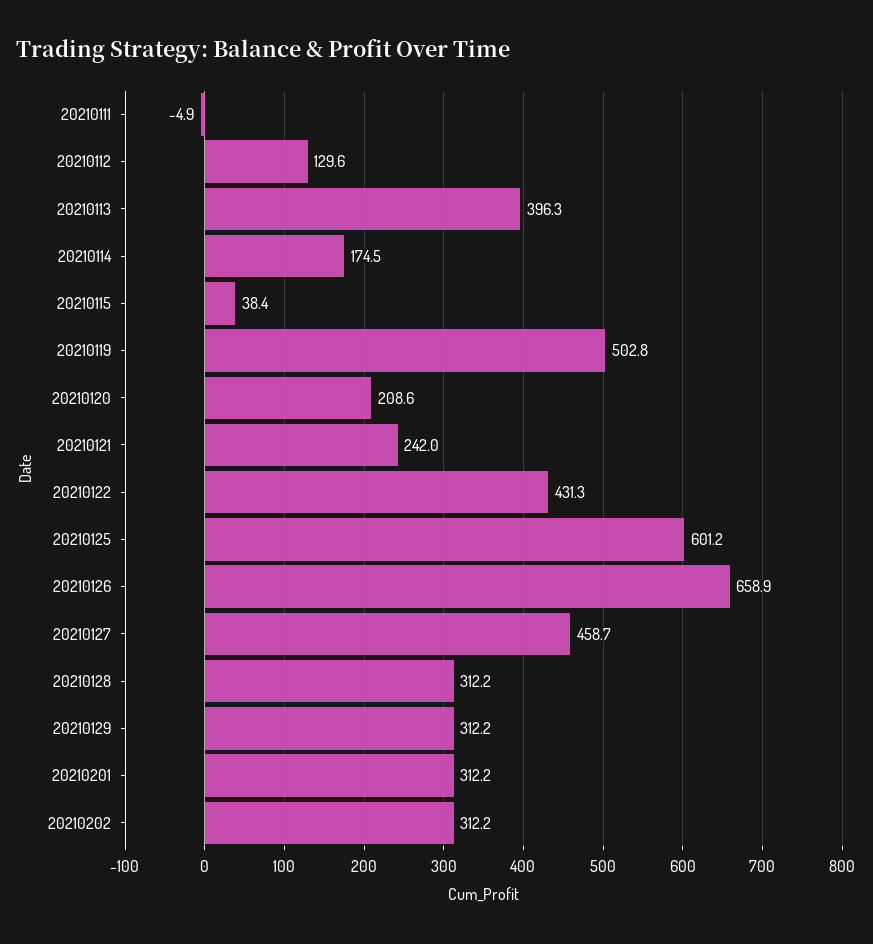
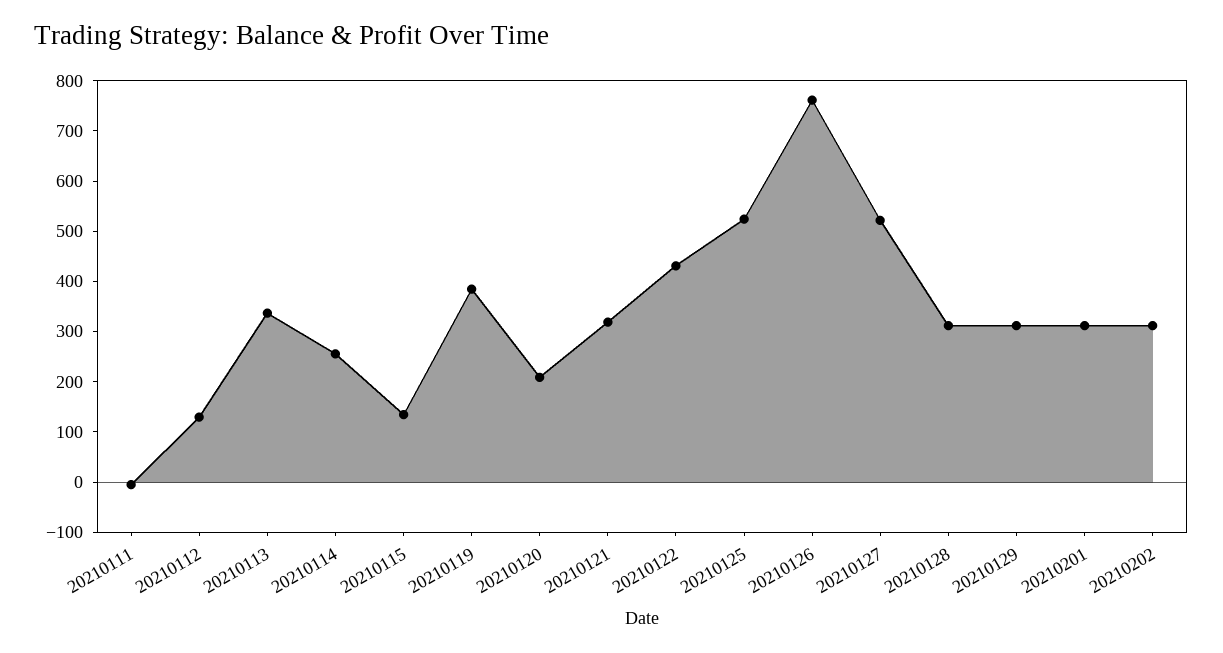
  {
    "20210111": -4.9,
    "20210112": 129.6,
-   "20210113": 396.3,
+   "20210113": 340,
-   "20210114": 174.5,
+   "20210114": 260,
-   "20210115": 38.4,
+   "20210115": 140,
-   "20210119": 502.8,
+   "20210119": 380,
    "20210120": 208.6,
-   "20210121": 242,
+   "20210121": 320,
    "20210122": 431.3,
-   "20210125": 601.2,
+   "20210125": 520,
-   "20210126": 658.9,
+   "20210126": 760,
-   "20210127": 458.7,
+   "20210127": 520,
    "20210128": 312.2,
    "20210129": 312.2,
    "20210201": 312.2,
    "20210202": 312.2
  }

